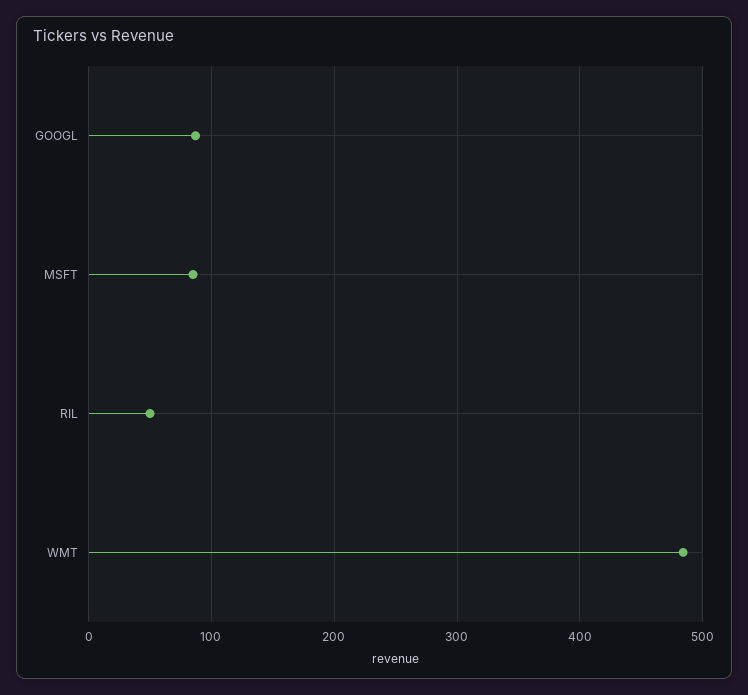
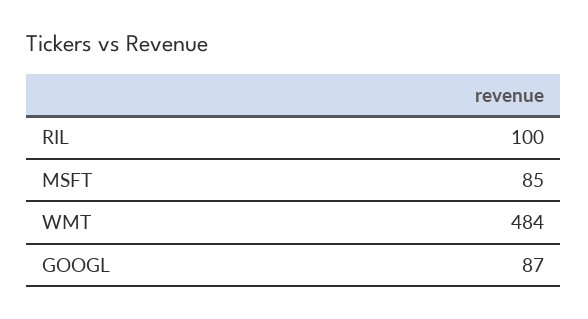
  {
    "GOOGL": 87,
    "MSFT": 85,
-   "RIL": 50,
+   "RIL": 100,
    "WMT": 484
  }

